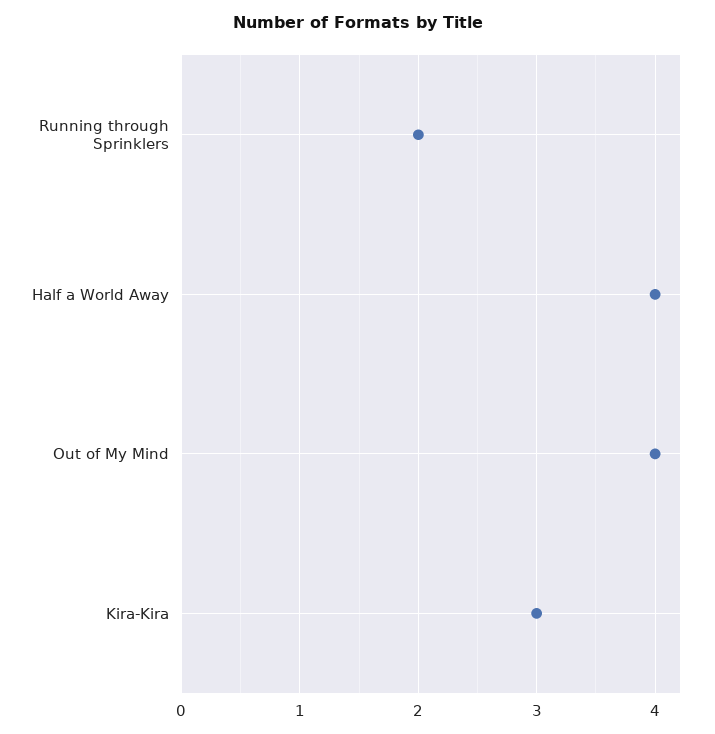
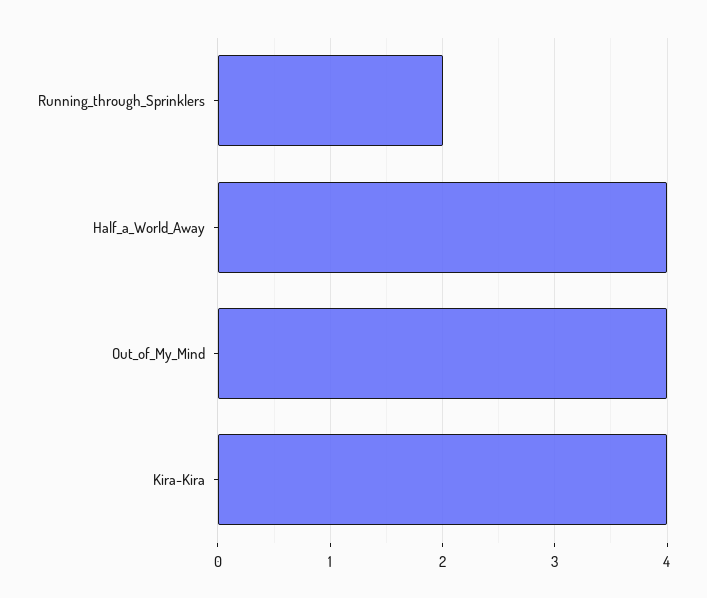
  {
    "Running through Sprinklers": 2,
    "Half a World Away": 4,
    "Out of My Mind": 4,
-   "Kira-Kira": 3
+   "Kira-Kira": 4
  }

